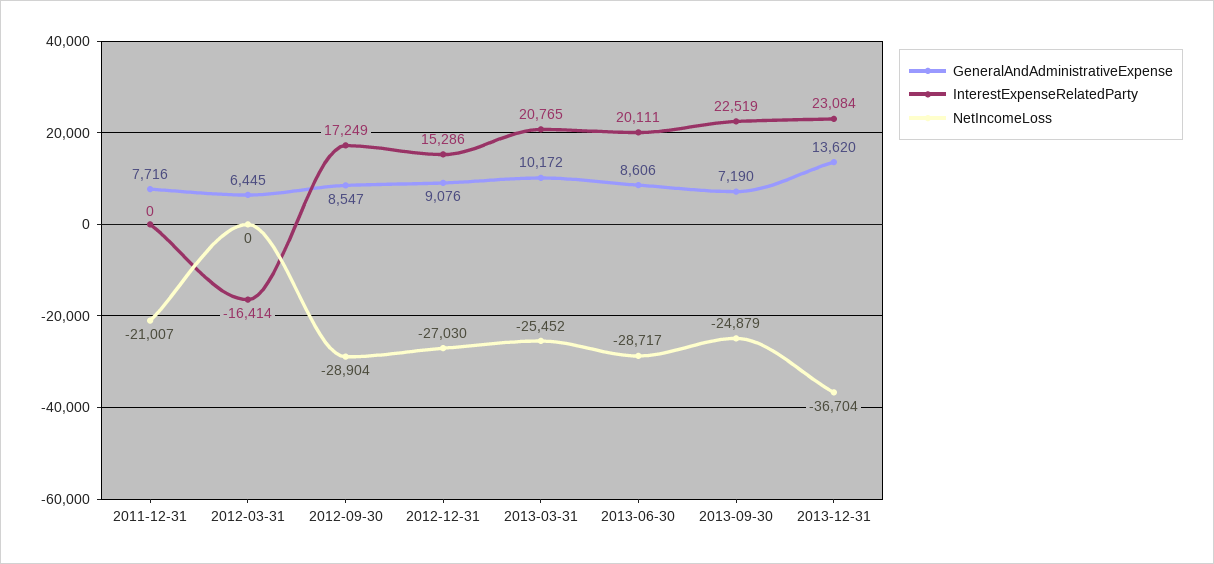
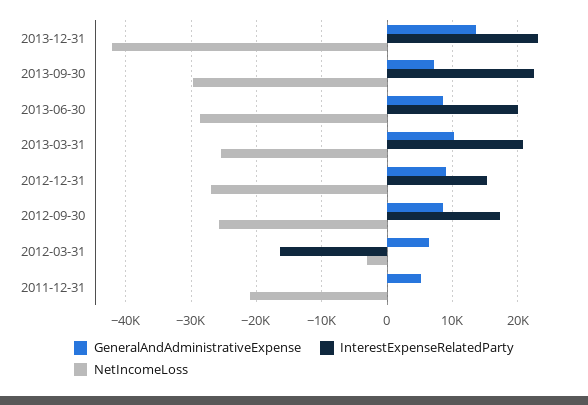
  {
    "GeneralAndAdministrativeExpense": {
-     "2011-12-31": 7716,
+     "2011-12-31": 5000,
      "2012-03-31": 6445,
      "2012-09-30": 8547,
      "2012-12-31": 9076,
      "2013-03-31": 10172,
      "2013-06-30": 8606,
      "2013-09-30": 7190,
      "2013-12-31": 13620
    },
    "InterestExpenseRelatedParty": {
      "2011-12-31": 0,
      "2012-03-31": -16414,
      "2012-09-30": 17249,
      "2012-12-31": 15286,
      "2013-03-31": 20765,
      "2013-06-30": 20111,
      "2013-09-30": 22519,
      "2013-12-31": 23084
    },
    "NetIncomeLoss": {
      "2011-12-31": -21007,
-     "2012-03-31": 0,
+     "2012-03-31": -3000,
-     "2012-09-30": -28904,
+     "2012-09-30": -26000,
      "2012-12-31": -27030,
      "2013-03-31": -25452,
      "2013-06-30": -28717,
-     "2013-09-30": -24879,
+     "2013-09-30": -30000,
-     "2013-12-31": -36704
+     "2013-12-31": -42000
    }
  }

